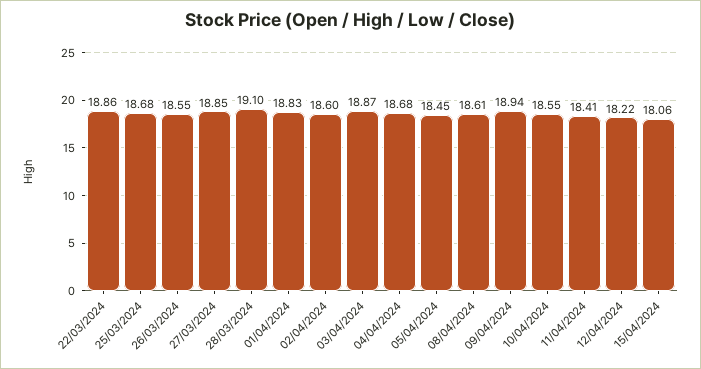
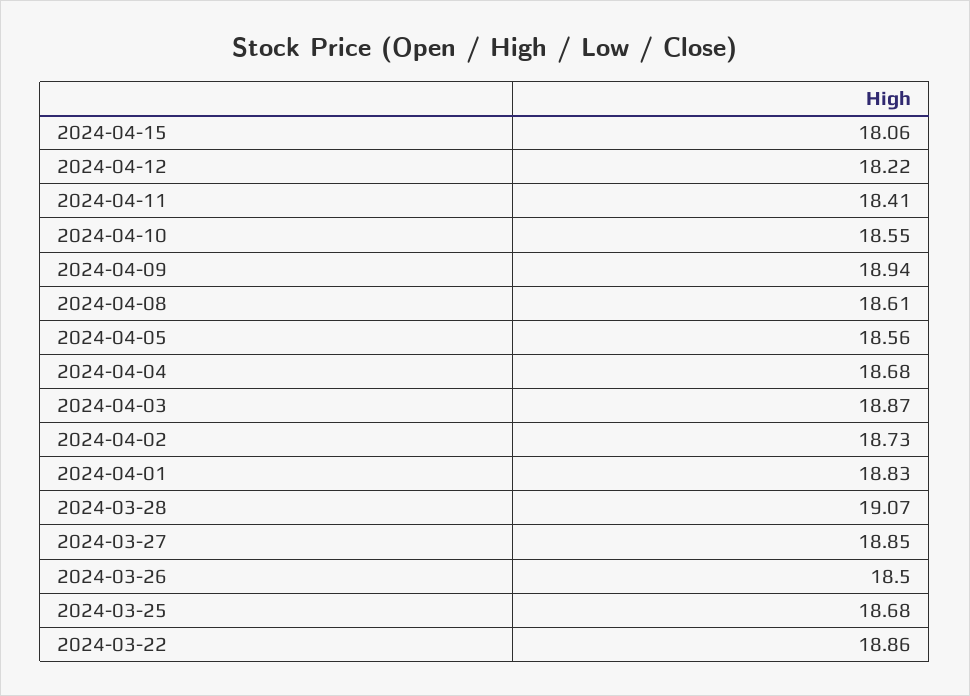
  {
    "22/03/2024": 18.86,
    "25/03/2024": 18.68,
-   "26/03/2024": 18.55,
+   "26/03/2024": 18.5,
    "27/03/2024": 18.85,
-   "28/03/2024": 19.1,
+   "28/03/2024": 19.07,
    "01/04/2024": 18.83,
-   "02/04/2024": 18.6,
+   "02/04/2024": 18.73,
    "03/04/2024": 18.87,
    "04/04/2024": 18.68,
-   "05/04/2024": 18.45,
+   "05/04/2024": 18.56,
    "08/04/2024": 18.61,
    "09/04/2024": 18.94,
    "10/04/2024": 18.55,
    "11/04/2024": 18.41,
    "12/04/2024": 18.22,
    "15/04/2024": 18.06
  }

